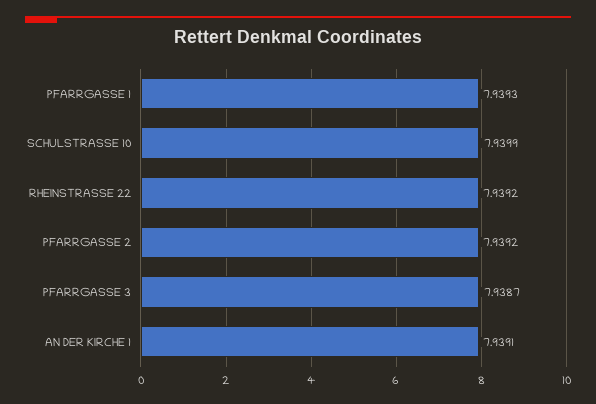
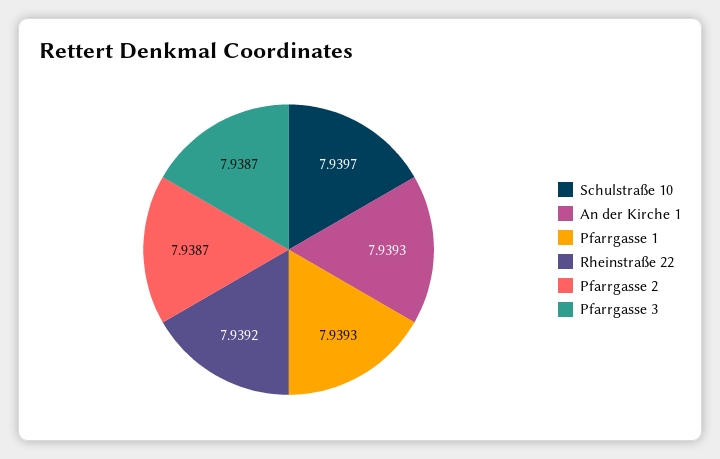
  {
    "PFARRGASSE 1": 7.9393,
-   "SCHULSTRASSE 10": 7.9399,
+   "SCHULSTRASSE 10": 7.9397,
    "RHEINSTRASSE 22": 7.9392,
-   "PFARRGASSE 2": 7.9392,
+   "PFARRGASSE 2": 7.9387,
    "PFARRGASSE 3": 7.9387,
-   "AN DER KIRCHE 1": 7.9391
+   "AN DER KIRCHE 1": 7.9393
  }

